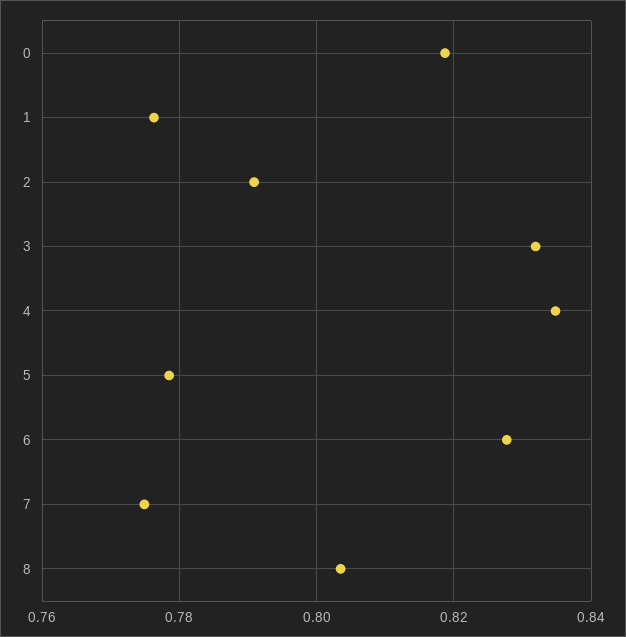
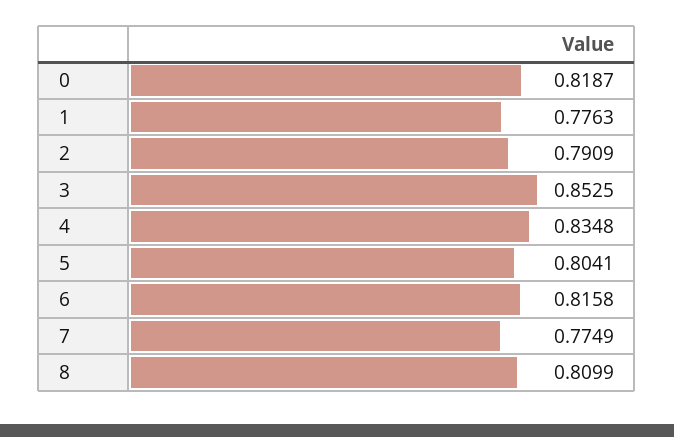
  {
    "0": 0.8187,
    "1": 0.7763,
    "2": 0.7909,
-   "3": 0.832,
+   "3": 0.8525,
    "4": 0.8348,
-   "5": 0.778,
+   "5": 0.8041,
-   "6": 0.828,
+   "6": 0.8158,
    "7": 0.7749,
-   "8": 0.804
+   "8": 0.8099
  }

